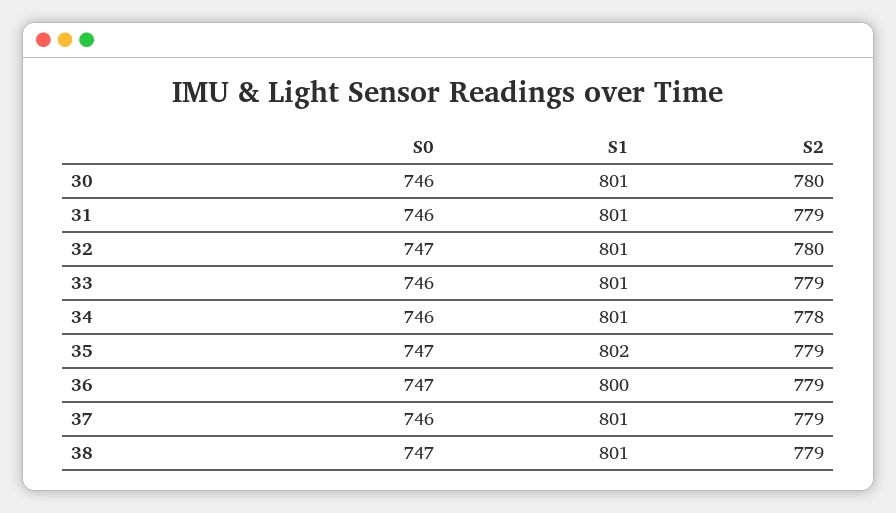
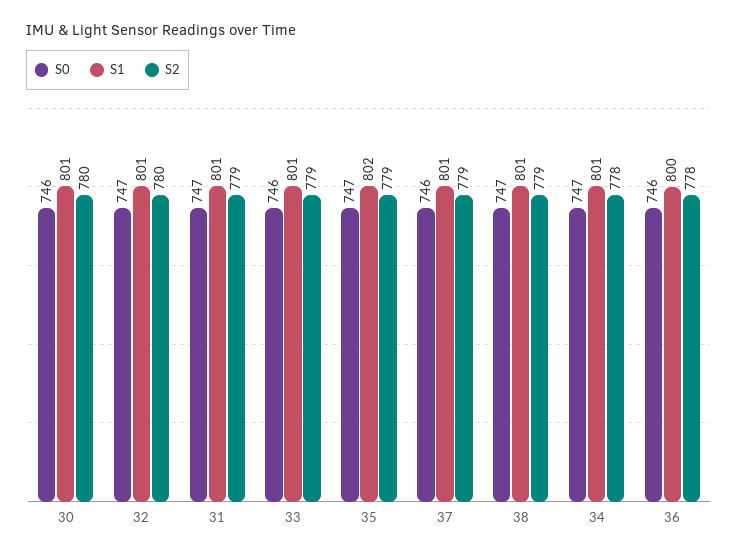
  {
    "S0": {
      "30": 746,
-     "31": 746,
+     "31": 747,
      "32": 747,
      "33": 746,
-     "34": 746,
+     "34": 747,
      "35": 747,
-     "36": 747,
+     "36": 746,
      "37": 746,
      "38": 747
    },
    "S1": {
      "30": 801,
      "31": 801,
      "32": 801,
      "33": 801,
      "34": 801,
      "35": 802,
      "36": 800,
      "37": 801,
      "38": 801
    },
    "S2": {
      "30": 780,
      "31": 779,
      "32": 780,
      "33": 779,
      "34": 778,
      "35": 779,
-     "36": 779,
+     "36": 778,
      "37": 779,
      "38": 779
    }
  }

